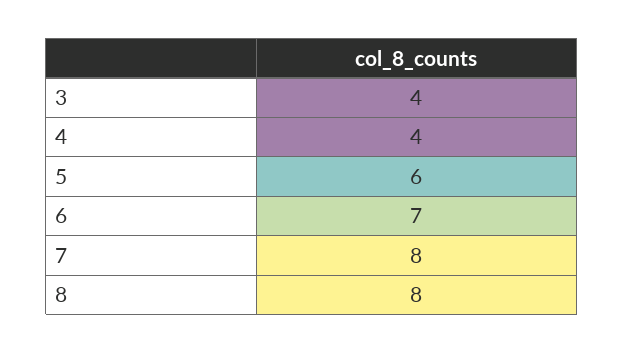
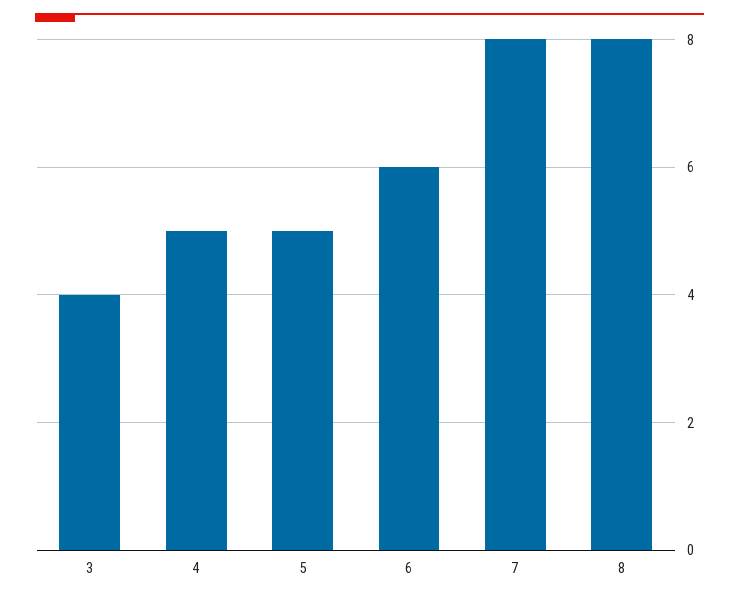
  {
    "3": 4,
-   "4": 4,
+   "4": 5,
-   "5": 6,
+   "5": 5,
-   "6": 7,
+   "6": 6,
    "7": 8,
    "8": 8
  }

